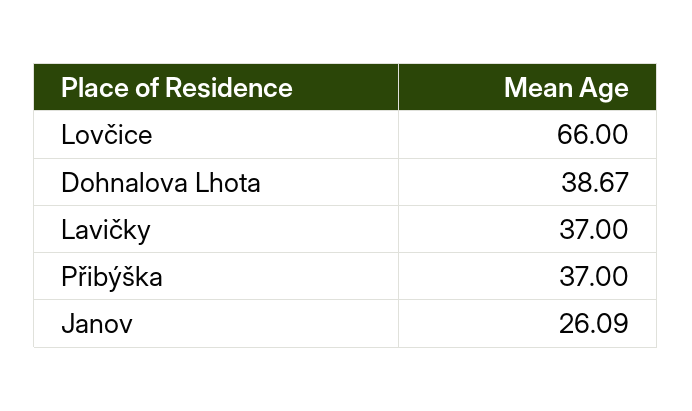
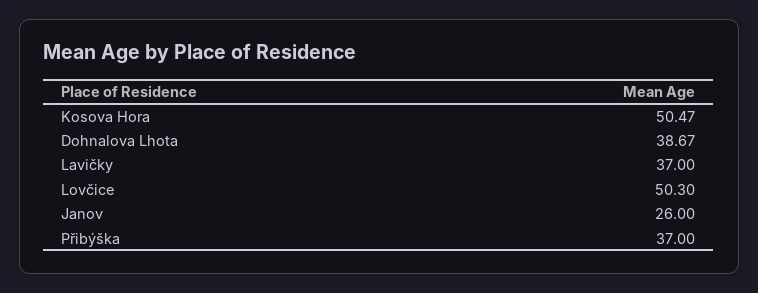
  {
-   "Lovčice": 66,
+   "Lovčice": 50.3,
    "Dohnalova Lhota": 38.67,
    "Lavičky": 37,
    "Přibýška": 37,
-   "Janov": 26.09
+   "Janov": 26,
+   "Kosova Hora": 50.47
  }

